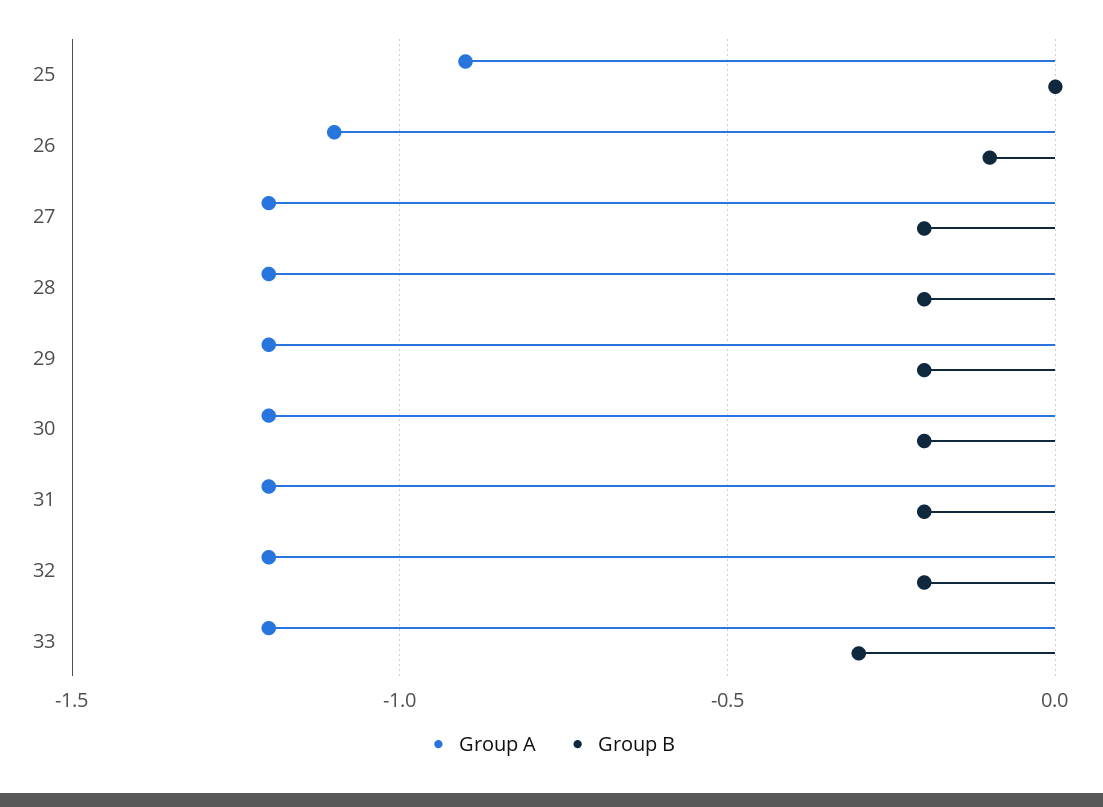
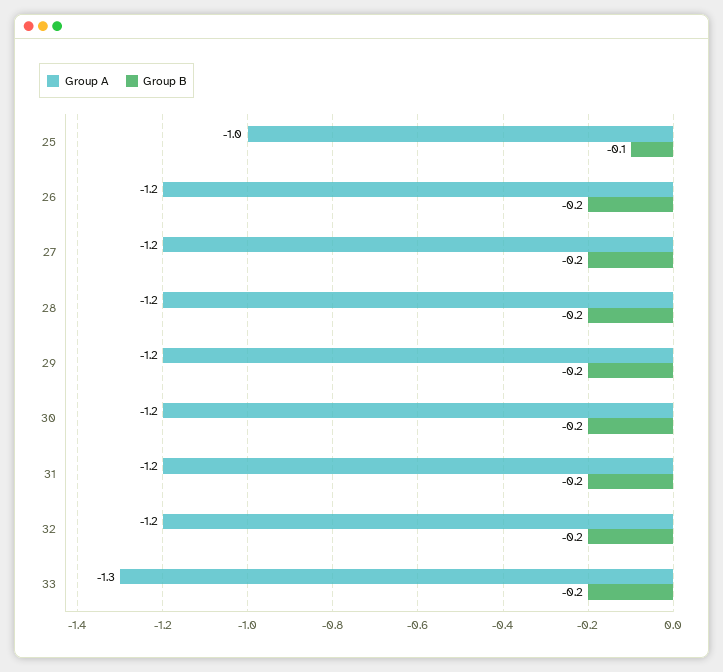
  {
    "Group A": {
-     "25": -0.9,
+     "25": -1,
-     "26": -1.1,
+     "26": -1.2,
      "27": -1.2,
      "28": -1.2,
      "29": -1.2,
      "30": -1.2,
      "31": -1.2,
      "32": -1.2,
-     "33": -1.2
+     "33": -1.3
    },
    "Group B": {
-     "25": 0,
+     "25": -0.1,
-     "26": -0.1,
+     "26": -0.2,
      "27": -0.2,
      "28": -0.2,
      "29": -0.2,
      "30": -0.2,
      "31": -0.2,
      "32": -0.2,
-     "33": -0.3
+     "33": -0.2
    }
  }

